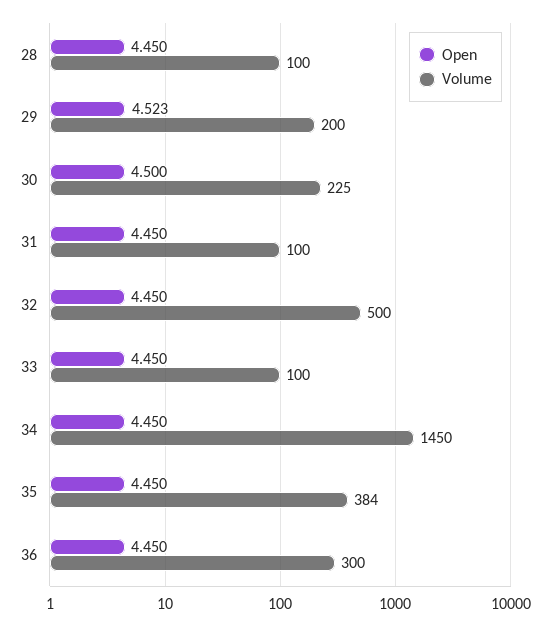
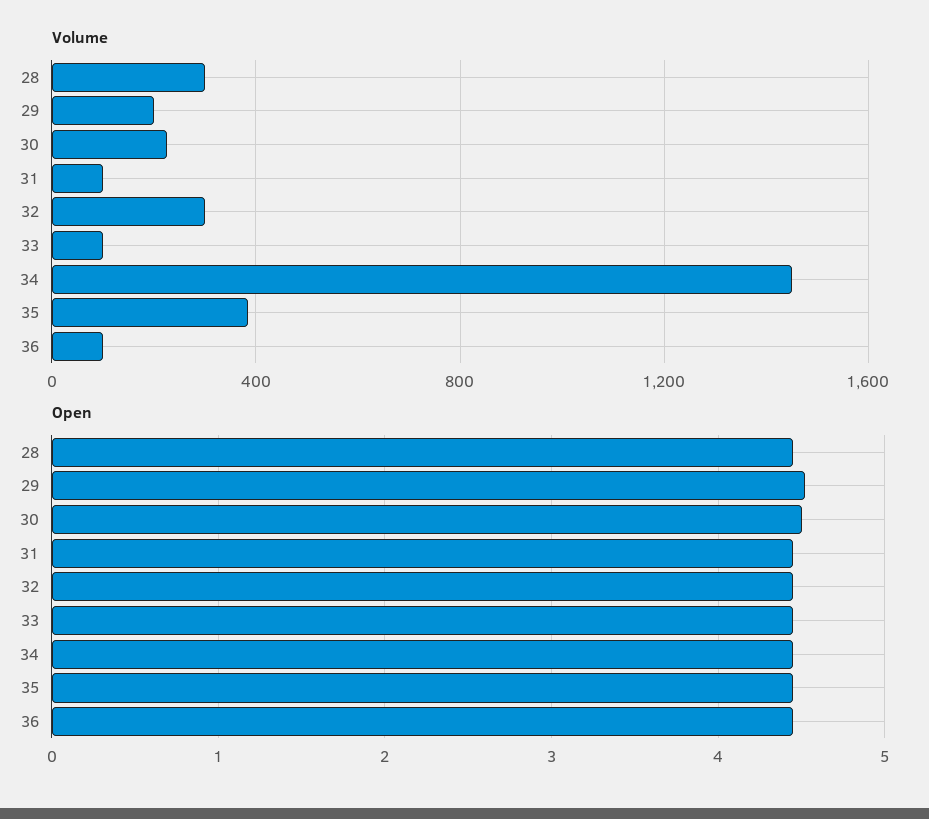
  {
    "Open": {
      "28": 4.45,
      "29": 4.523,
      "30": 4.5,
      "31": 4.45,
      "32": 4.45,
      "33": 4.45,
      "34": 4.45,
      "35": 4.45,
      "36": 4.45
    },
    "Volume": {
-     "28": 100,
+     "28": 300,
      "29": 200,
      "30": 225,
      "31": 100,
-     "32": 500,
+     "32": 300,
      "33": 100,
      "34": 1450,
      "35": 384,
-     "36": 300
+     "36": 100
    }
  }

